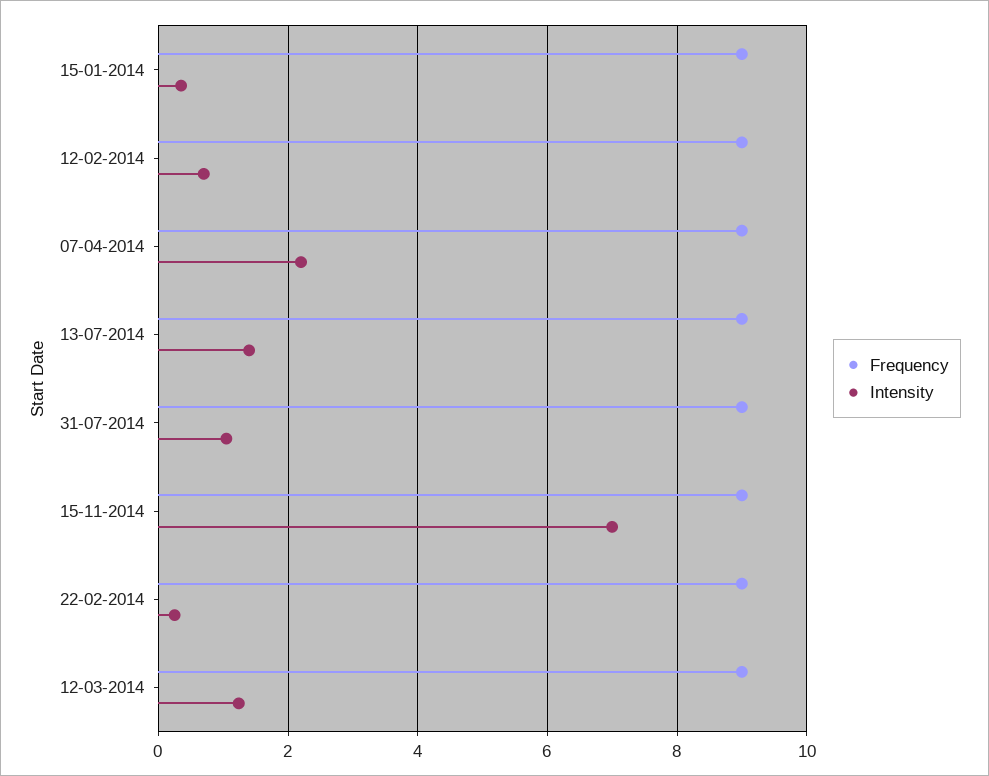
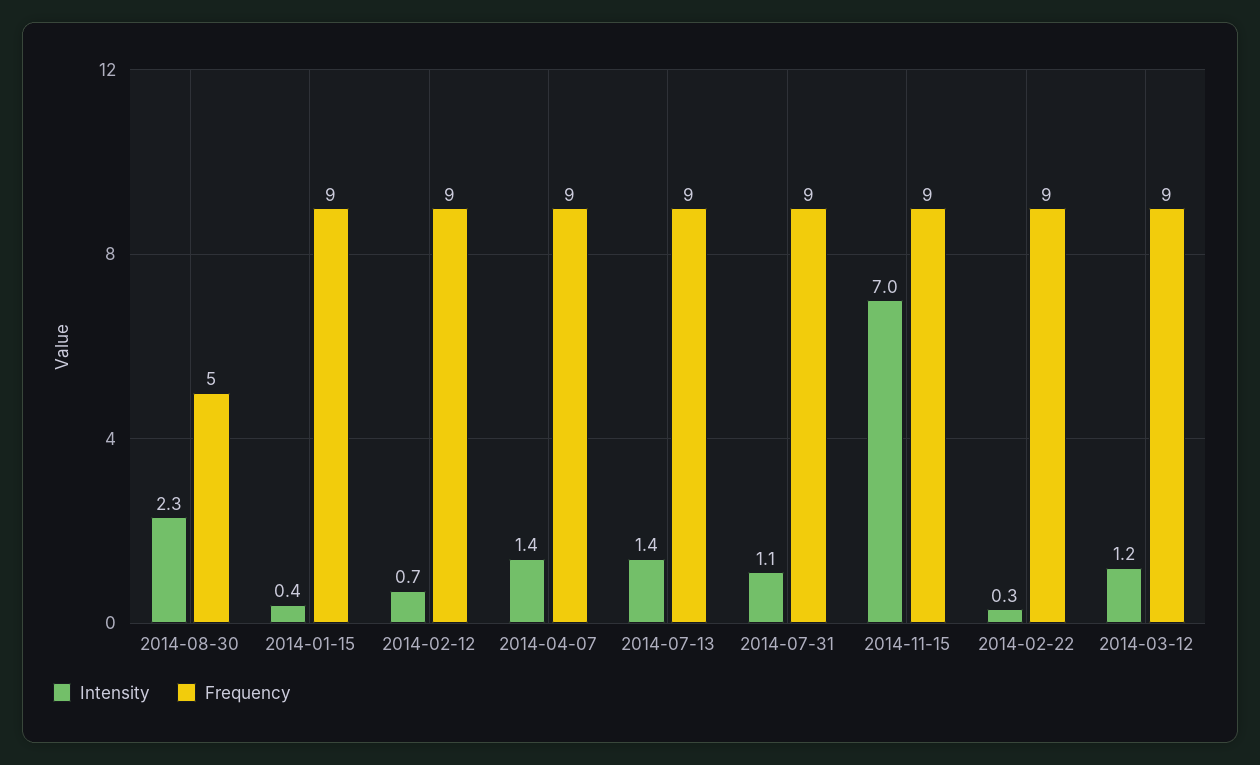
  {
    "Frequency": {
      "15-01-2014": 9,
      "12-02-2014": 9,
      "07-04-2014": 9,
      "13-07-2014": 9,
      "31-07-2014": 9,
      "15-11-2014": 9,
      "22-02-2014": 9,
-     "12-03-2014": 9
+     "12-03-2014": 9,
+     "2014-08-30": 5
    },
    "Intensity": {
      "15-01-2014": 0.4,
      "12-02-2014": 0.7,
-     "07-04-2014": 2.2,
+     "07-04-2014": 1.4,
      "13-07-2014": 1.4,
      "31-07-2014": 1.1,
      "15-11-2014": 7,
      "22-02-2014": 0.3,
-     "12-03-2014": 1.2
+     "12-03-2014": 1.2,
+     "2014-08-30": 2.3
    }
  }

